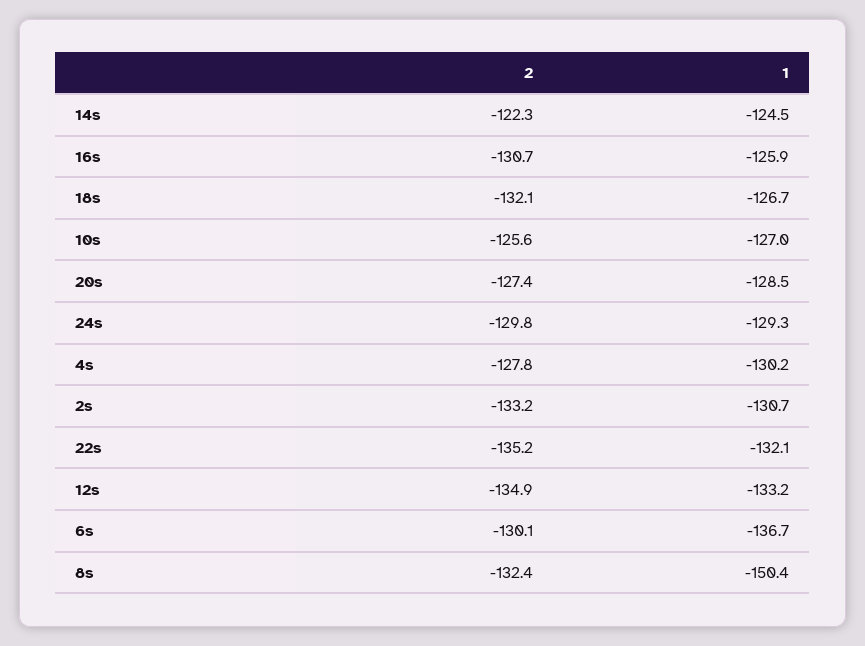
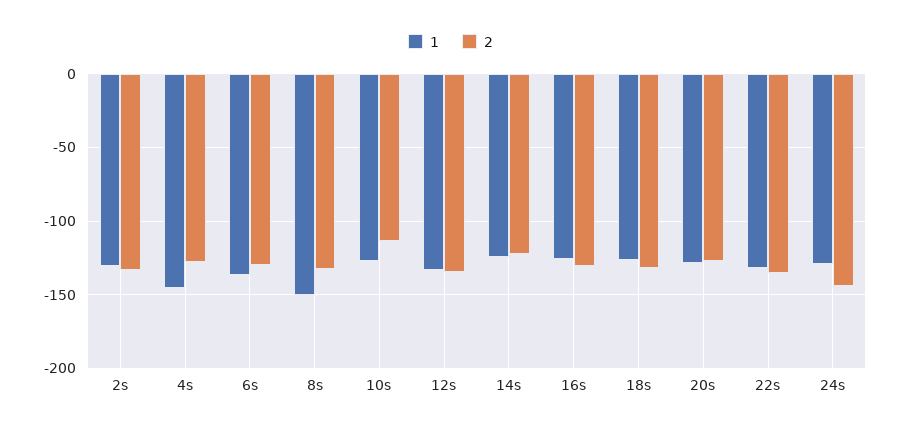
  {
    "2": {
      "14s": -122.3,
      "16s": -130.7,
      "18s": -132.1,
-     "10s": -125.6,
+     "10s": -115,
      "20s": -127.4,
-     "24s": -129.8,
+     "24s": -145,
      "4s": -127.8,
      "2s": -133.2,
      "22s": -135.2,
      "12s": -134.9,
      "6s": -130.1,
      "8s": -132.4
    },
    "1": {
      "14s": -124.5,
      "16s": -125.9,
      "18s": -126.7,
      "10s": -127,
      "20s": -128.5,
      "24s": -129.3,
-     "4s": -130.2,
+     "4s": -145,
      "2s": -130.7,
      "22s": -132.1,
      "12s": -133.2,
      "6s": -136.7,
      "8s": -150.4
    }
  }

